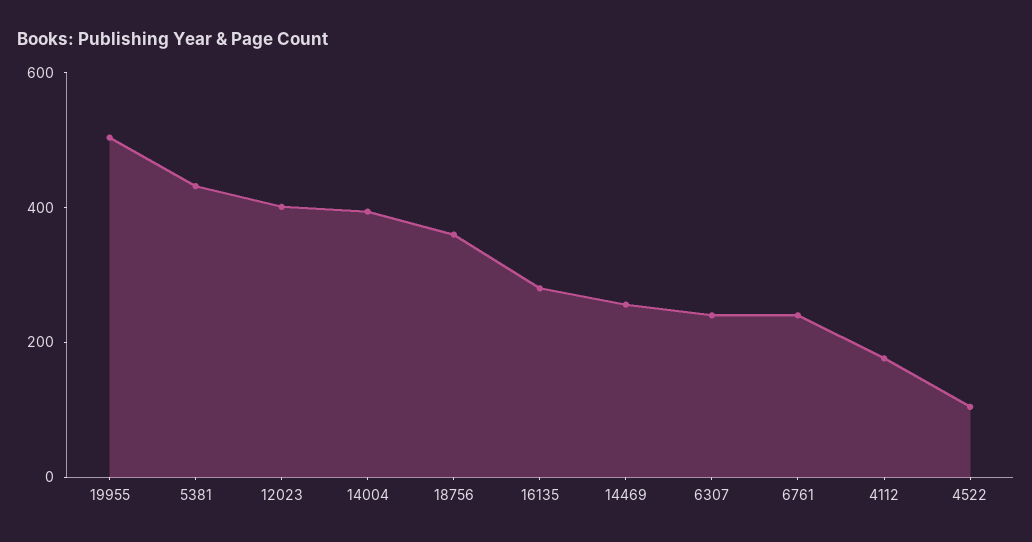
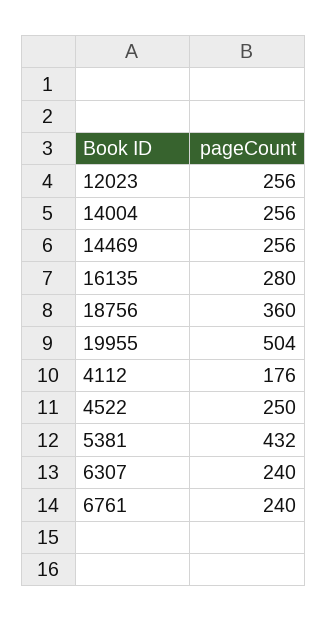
  {
    "19955": 504,
    "5381": 432,
-   "12023": 400,
+   "12023": 256,
-   "14004": 400,
+   "14004": 256,
    "18756": 360,
    "16135": 280,
    "14469": 256,
    "6307": 240,
    "6761": 240,
    "4112": 176,
-   "4522": 100
+   "4522": 250
  }

